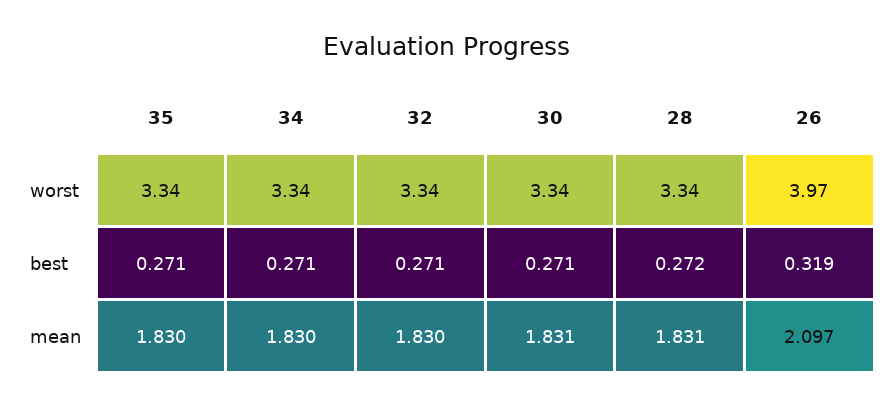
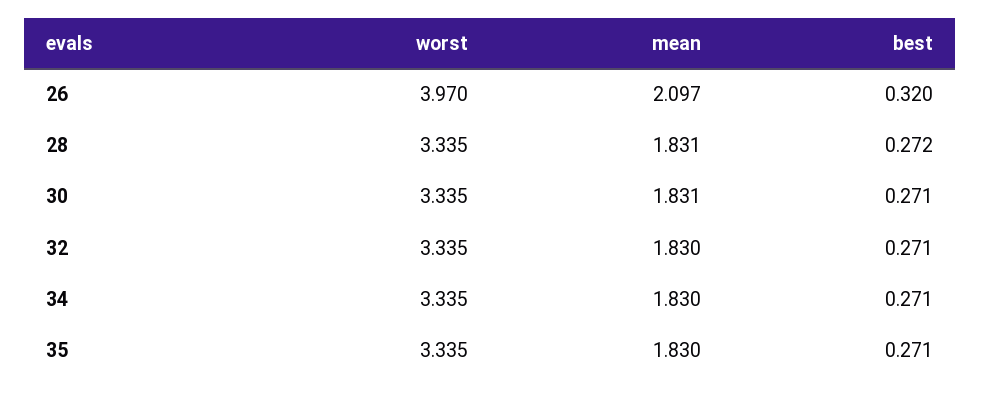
  {
    "35": {
      "worst": 3.335,
      "best": 0.271,
      "mean": 1.83
    },
    "34": {
      "worst": 3.335,
      "best": 0.271,
      "mean": 1.83
    },
    "32": {
      "worst": 3.335,
      "best": 0.271,
      "mean": 1.83
    },
    "30": {
      "worst": 3.335,
      "best": 0.271,
      "mean": 1.831
    },
    "28": {
      "worst": 3.335,
      "best": 0.272,
      "mean": 1.831
    },
    "26": {
      "worst": 3.97,
-     "best": 0.319,
+     "best": 0.32,
      "mean": 2.097
    }
  }

